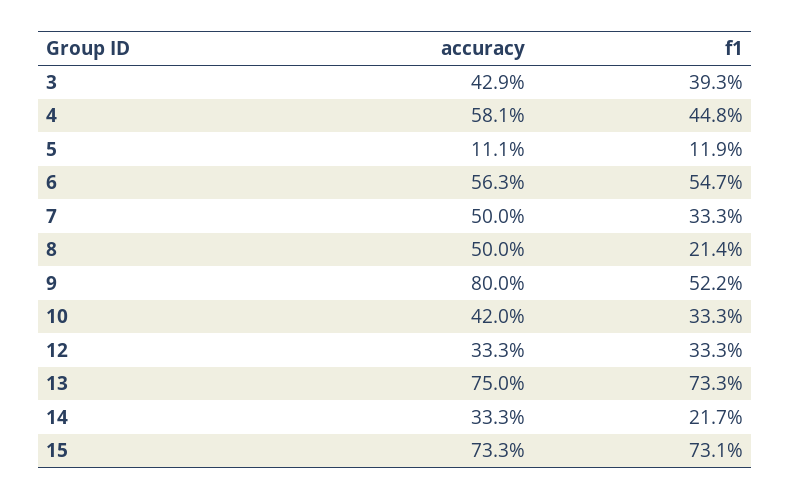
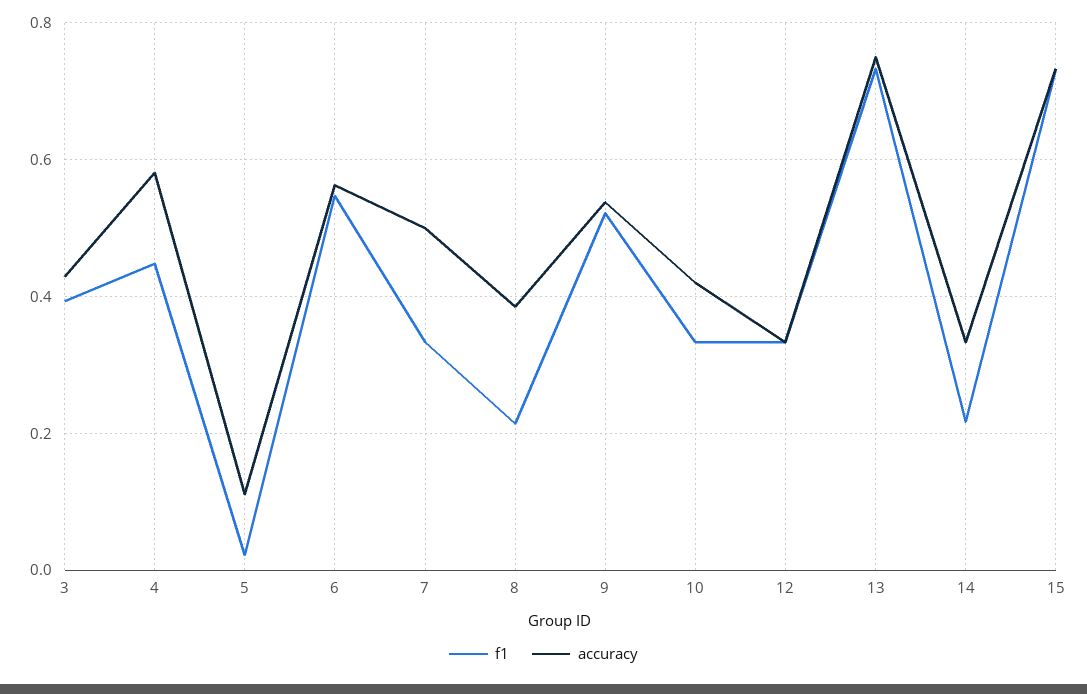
  {
    "accuracy": {
      "3": 0.429,
      "4": 0.581,
      "5": 0.111,
      "6": 0.563,
      "7": 0.5,
-     "8": 0.5,
+     "8": 0.38,
-     "9": 0.8,
+     "9": 0.54,
      "10": 0.42,
      "12": 0.333,
      "13": 0.75,
      "14": 0.333,
      "15": 0.733
    },
    "f1": {
      "3": 0.393,
      "4": 0.448,
-     "5": 0.119,
+     "5": 0.02,
      "6": 0.547,
      "7": 0.333,
      "8": 0.214,
      "9": 0.522,
      "10": 0.333,
      "12": 0.333,
      "13": 0.733,
      "14": 0.217,
      "15": 0.731
    }
  }

